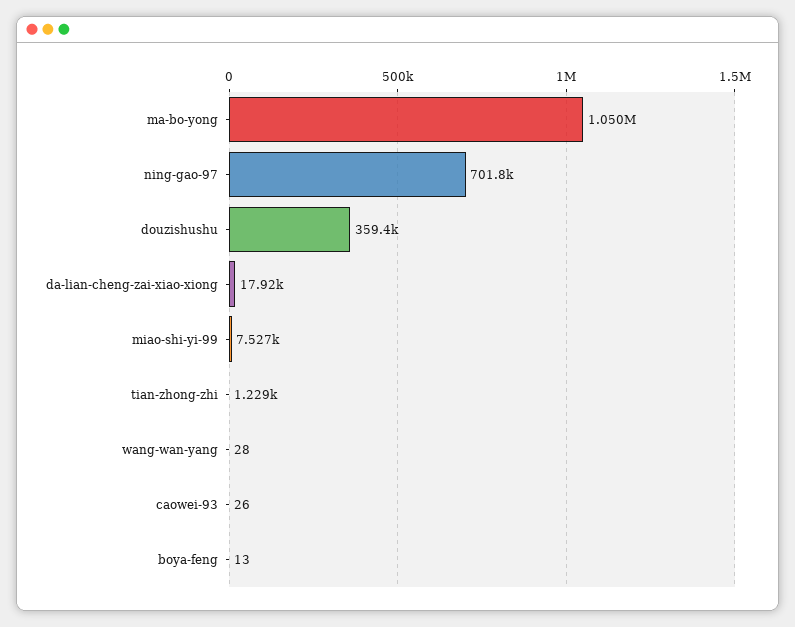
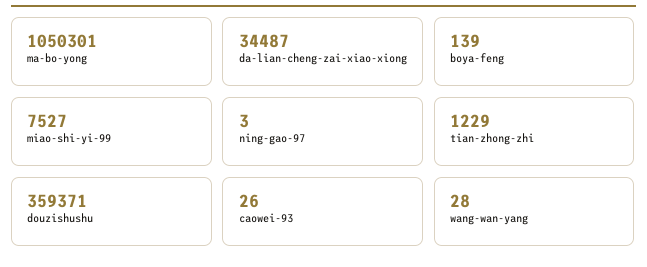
  {
    "ma-bo-yong": 1050301,
-   "ning-gao-97": 701800,
+   "ning-gao-97": 3,
    "douzishushu": 359371,
-   "da-lian-cheng-zai-xiao-xiong": 17920,
+   "da-lian-cheng-zai-xiao-xiong": 34487,
    "miao-shi-yi-99": 7527,
    "tian-zhong-zhi": 1229,
    "wang-wan-yang": 28,
    "caowei-93": 26,
-   "boya-feng": 13
+   "boya-feng": 139
  }

